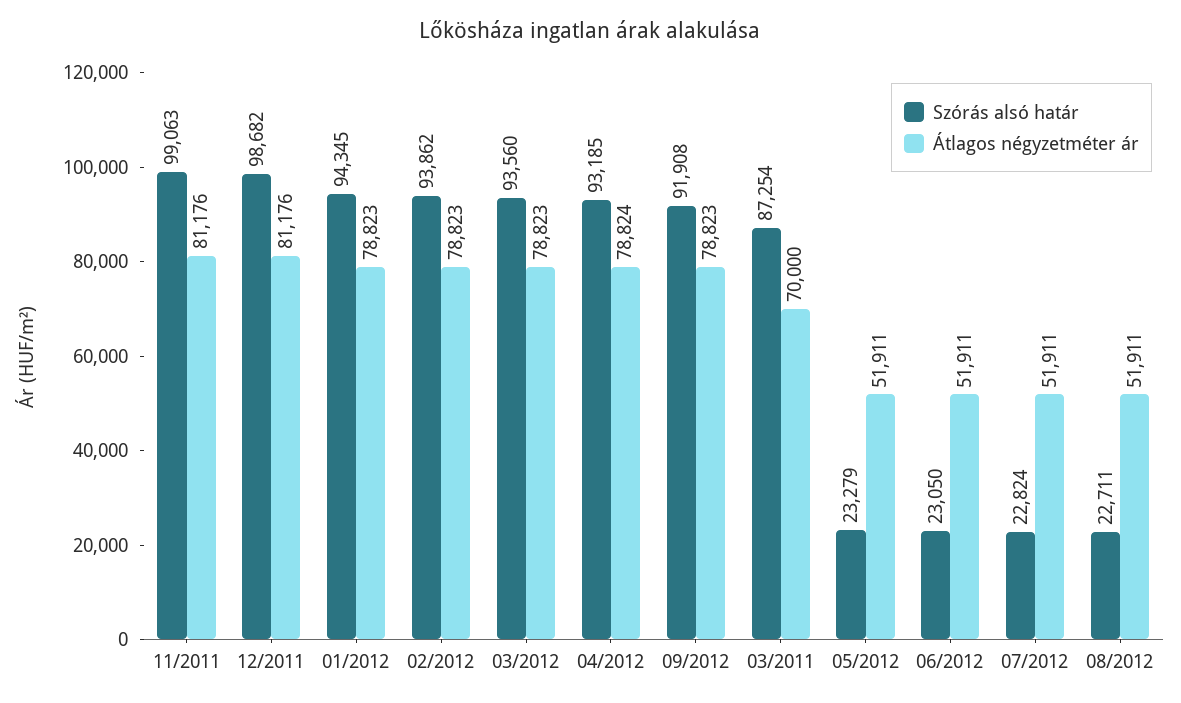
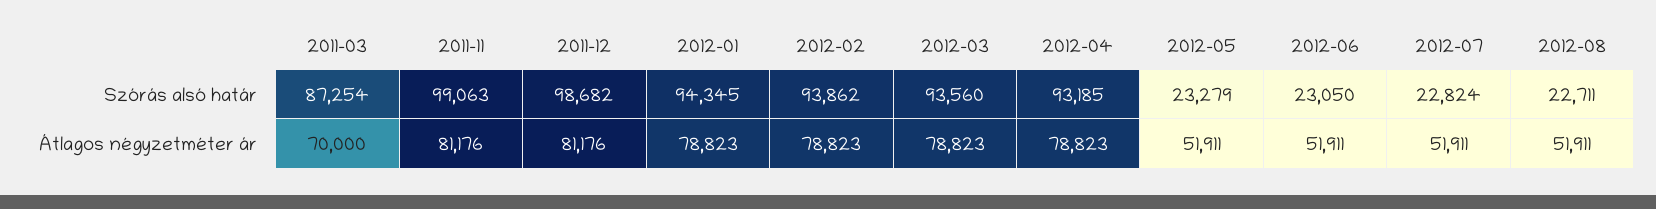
  {
    "Szórás alsó határ": {
      "11/2011": 99063,
      "12/2011": 98682,
      "01/2012": 94345,
      "02/2012": 93862,
      "03/2012": 93560,
      "04/2012": 93185,
-     "09/2012": 91908,
      "03/2011": 87254,
      "05/2012": 23279,
      "06/2012": 23050,
      "07/2012": 22824,
      "08/2012": 22711
    },
    "Átlagos négyzetméter ár": {
      "11/2011": 81176,
      "12/2011": 81176,
      "01/2012": 78823,
      "02/2012": 78823,
      "03/2012": 78823,
-     "04/2012": 78824,
+     "04/2012": 78823,
-     "09/2012": 78823,
      "03/2011": 70000,
      "05/2012": 51911,
      "06/2012": 51911,
      "07/2012": 51911,
      "08/2012": 51911
    }
  }

